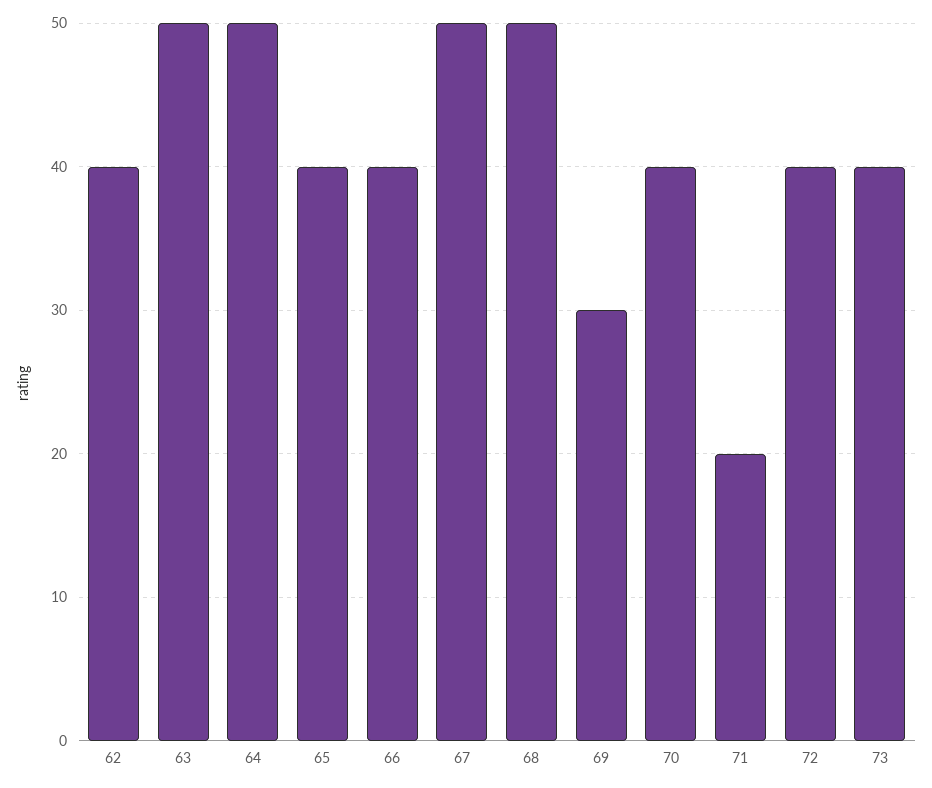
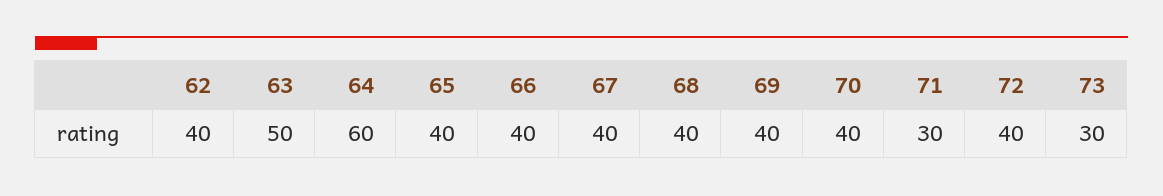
  {
    "62": 40,
    "63": 50,
-   "64": 50,
+   "64": 60,
    "65": 40,
    "66": 40,
-   "67": 50,
+   "67": 40,
-   "68": 50,
+   "68": 40,
-   "69": 30,
+   "69": 40,
    "70": 40,
-   "71": 20,
+   "71": 30,
    "72": 40,
-   "73": 40
+   "73": 30
  }

